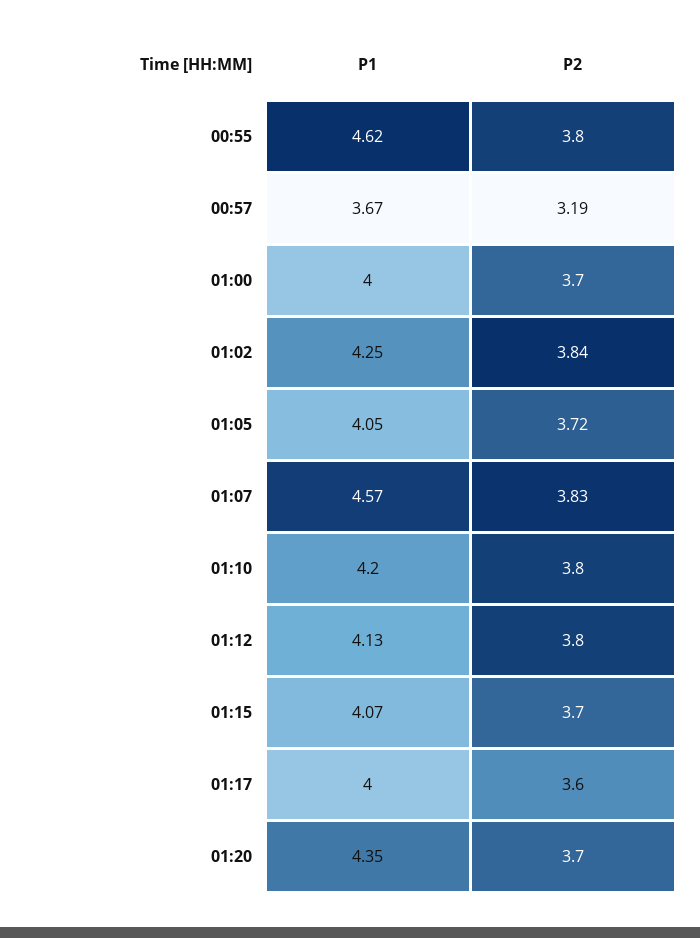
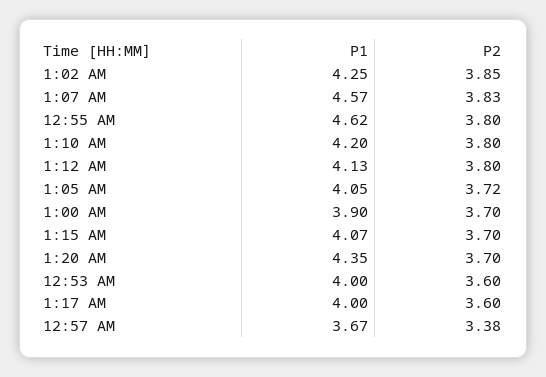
  {
    "P1": {
      "00:55": 4.62,
      "00:57": 3.67,
-     "01:00": 4,
+     "01:00": 3.9,
      "01:02": 4.25,
      "01:05": 4.05,
      "01:07": 4.57,
      "01:10": 4.2,
      "01:12": 4.13,
      "01:15": 4.07,
      "01:17": 4,
-     "01:20": 4.35
+     "01:20": 4.35,
+     "12:53 AM": 4
    },
    "P2": {
      "00:55": 3.8,
-     "00:57": 3.19,
+     "00:57": 3.38,
      "01:00": 3.7,
-     "01:02": 3.84,
+     "01:02": 3.85,
      "01:05": 3.72,
      "01:07": 3.83,
      "01:10": 3.8,
      "01:12": 3.8,
      "01:15": 3.7,
      "01:17": 3.6,
-     "01:20": 3.7
+     "01:20": 3.7,
+     "12:53 AM": 3.6
    }
  }

